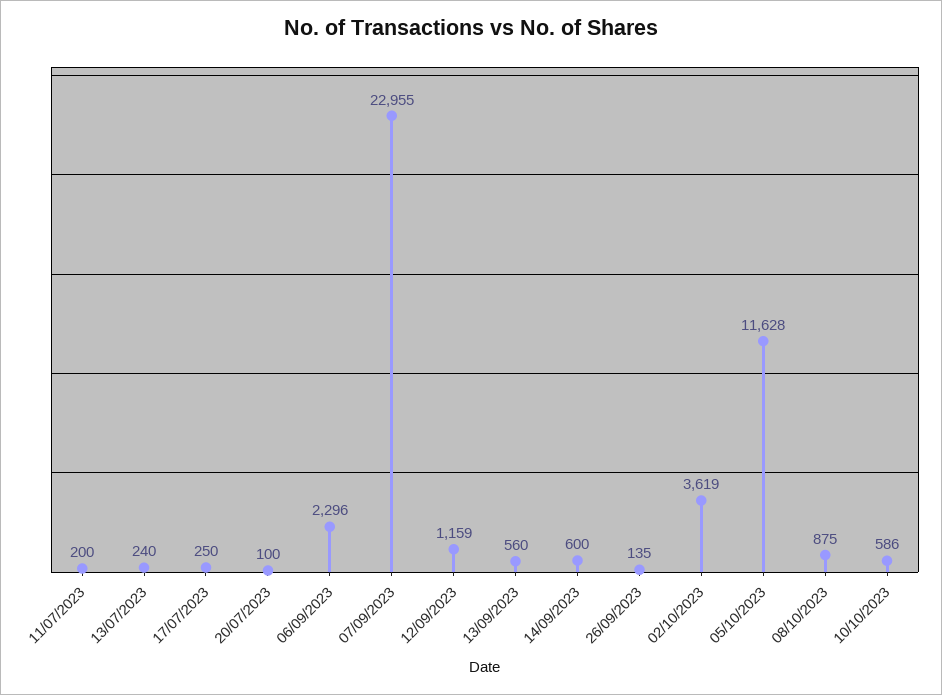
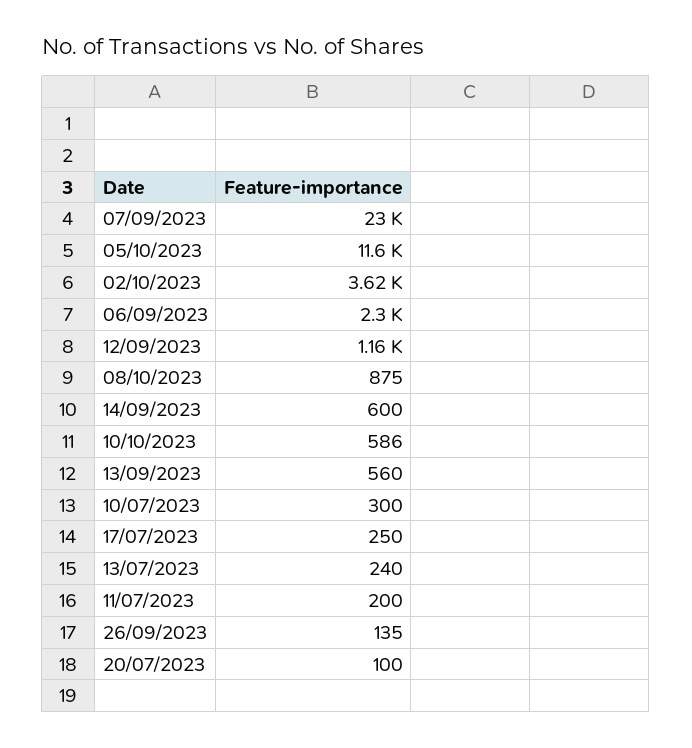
  {
    "11/07/2023": 200,
    "13/07/2023": 240,
    "17/07/2023": 250,
    "20/07/2023": 100,
    "06/09/2023": 2296,
    "07/09/2023": 22955,
    "12/09/2023": 1159,
    "13/09/2023": 560,
    "14/09/2023": 600,
    "26/09/2023": 135,
    "02/10/2023": 3619,
    "05/10/2023": 11628,
    "08/10/2023": 875,
-   "10/10/2023": 586
+   "10/10/2023": 586,
+   "10/07/2023": 300
  }

